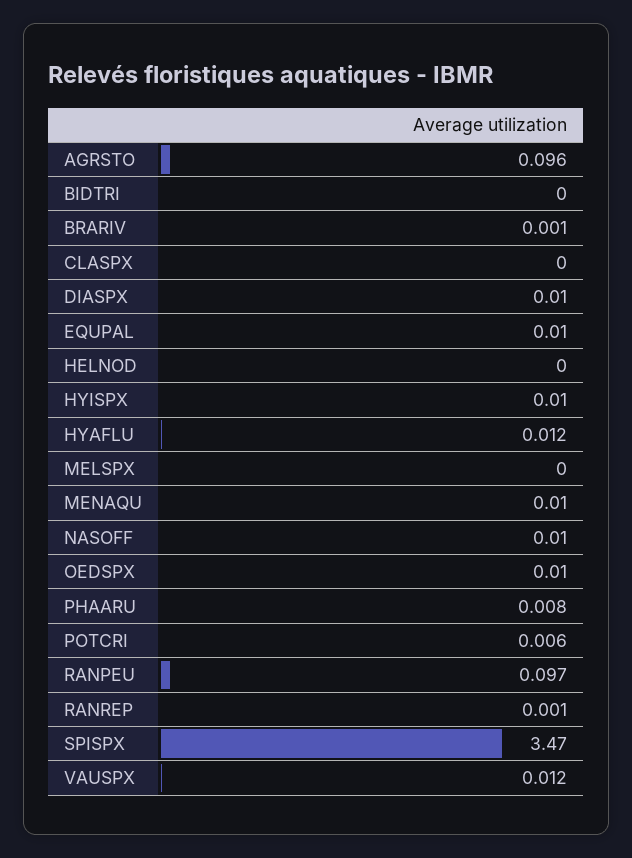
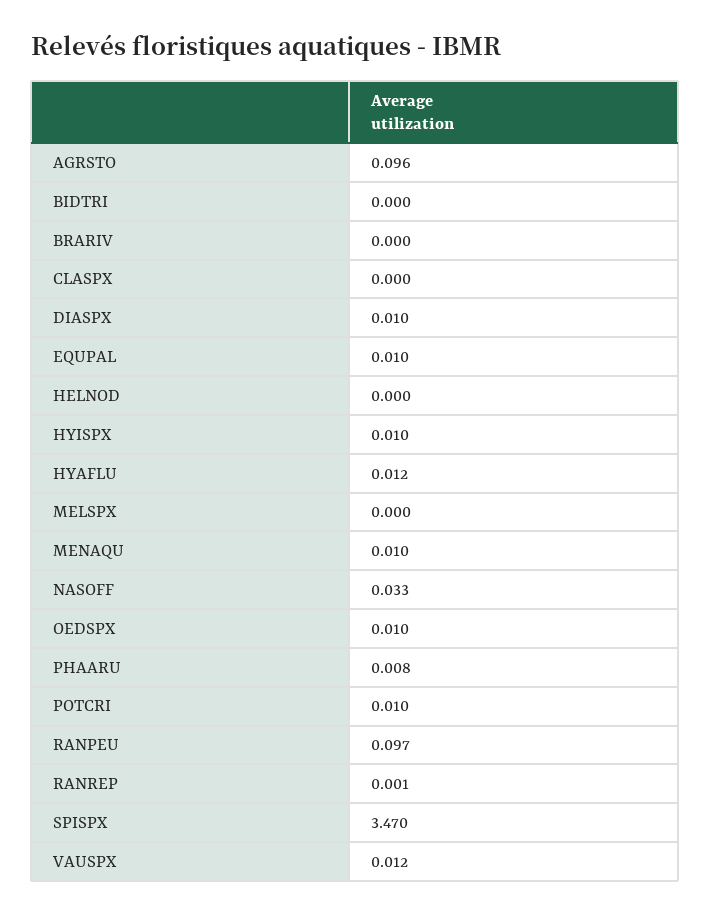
  {
    "AGRSTO": 0.096,
    "BIDTRI": 0,
-   "BRARIV": 0.001,
+   "BRARIV": 0,
    "CLASPX": 0,
    "DIASPX": 0.01,
    "EQUPAL": 0.01,
    "HELNOD": 0,
    "HYISPX": 0.01,
    "HYAFLU": 0.012,
    "MELSPX": 0,
    "MENAQU": 0.01,
-   "NASOFF": 0.01,
+   "NASOFF": 0.033,
    "OEDSPX": 0.01,
    "PHAARU": 0.008,
-   "POTCRI": 0.006,
+   "POTCRI": 0.01,
    "RANPEU": 0.097,
    "RANREP": 0.001,
    "SPISPX": 3.47,
    "VAUSPX": 0.012
  }

